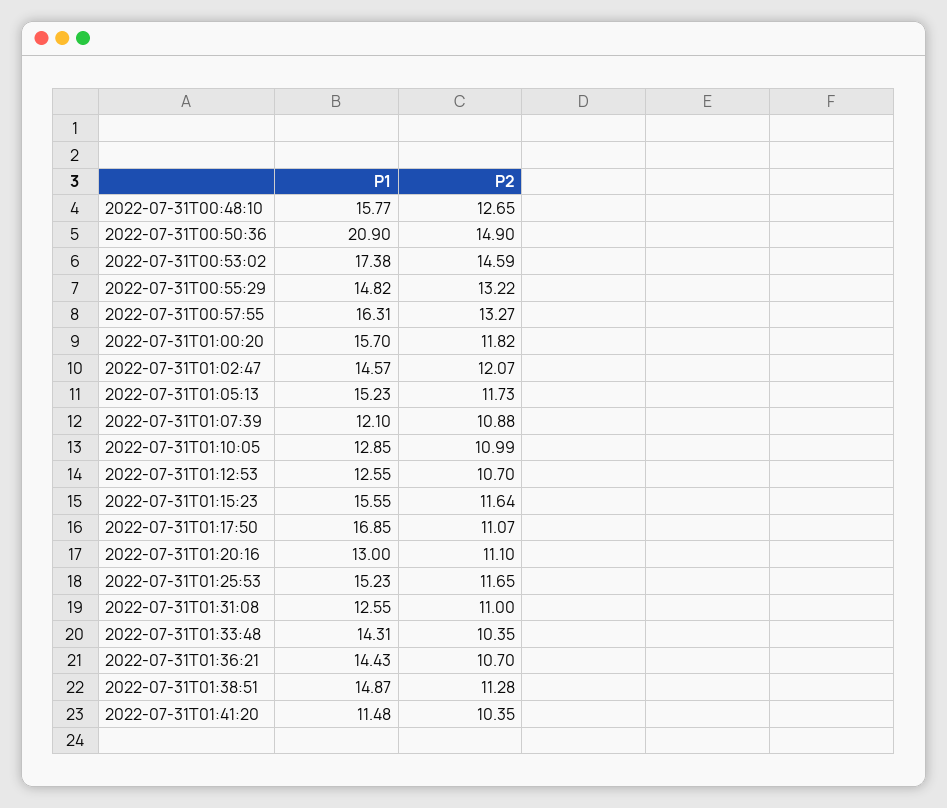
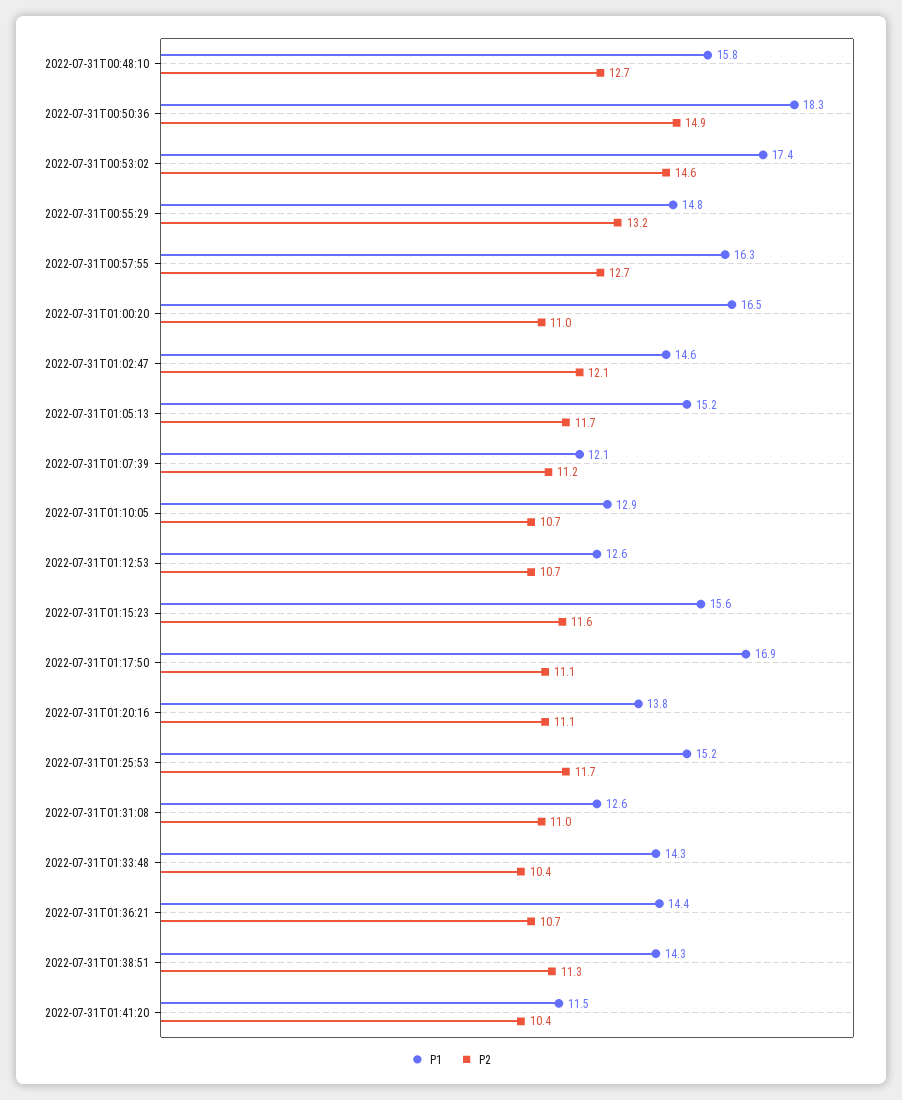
  {
    "P1": {
      "2022-07-31T00:48:10": 15.77,
-     "2022-07-31T00:50:36": 20.9,
+     "2022-07-31T00:50:36": 18.3,
      "2022-07-31T00:53:02": 17.38,
      "2022-07-31T00:55:29": 14.82,
      "2022-07-31T00:57:55": 16.31,
-     "2022-07-31T01:00:20": 15.7,
+     "2022-07-31T01:00:20": 16.5,
      "2022-07-31T01:02:47": 14.57,
      "2022-07-31T01:05:13": 15.23,
      "2022-07-31T01:07:39": 12.1,
      "2022-07-31T01:10:05": 12.85,
      "2022-07-31T01:12:53": 12.55,
      "2022-07-31T01:15:23": 15.55,
      "2022-07-31T01:17:50": 16.85,
-     "2022-07-31T01:20:16": 13,
+     "2022-07-31T01:20:16": 13.8,
      "2022-07-31T01:25:53": 15.23,
      "2022-07-31T01:31:08": 12.55,
      "2022-07-31T01:33:48": 14.31,
      "2022-07-31T01:36:21": 14.43,
-     "2022-07-31T01:38:51": 14.87,
+     "2022-07-31T01:38:51": 14.3,
      "2022-07-31T01:41:20": 11.48
    },
    "P2": {
      "2022-07-31T00:48:10": 12.65,
      "2022-07-31T00:50:36": 14.9,
      "2022-07-31T00:53:02": 14.59,
      "2022-07-31T00:55:29": 13.22,
-     "2022-07-31T00:57:55": 13.27,
+     "2022-07-31T00:57:55": 12.7,
-     "2022-07-31T01:00:20": 11.82,
+     "2022-07-31T01:00:20": 11,
      "2022-07-31T01:02:47": 12.07,
      "2022-07-31T01:05:13": 11.73,
-     "2022-07-31T01:07:39": 10.88,
+     "2022-07-31T01:07:39": 11.2,
-     "2022-07-31T01:10:05": 10.99,
+     "2022-07-31T01:10:05": 10.7,
      "2022-07-31T01:12:53": 10.7,
      "2022-07-31T01:15:23": 11.64,
      "2022-07-31T01:17:50": 11.07,
      "2022-07-31T01:20:16": 11.1,
      "2022-07-31T01:25:53": 11.65,
      "2022-07-31T01:31:08": 11,
      "2022-07-31T01:33:48": 10.35,
      "2022-07-31T01:36:21": 10.7,
      "2022-07-31T01:38:51": 11.28,
      "2022-07-31T01:41:20": 10.35
    }
  }

